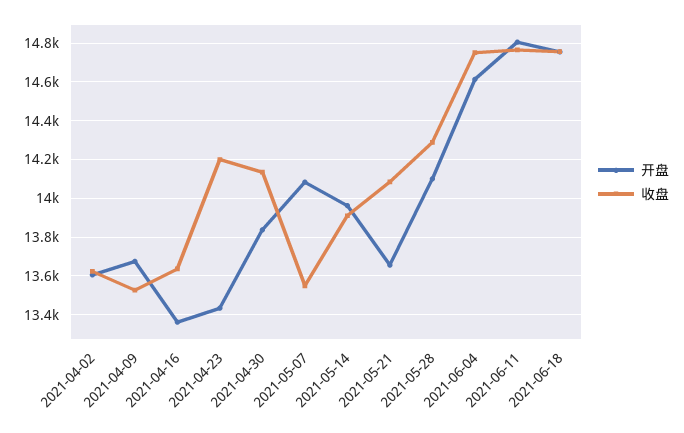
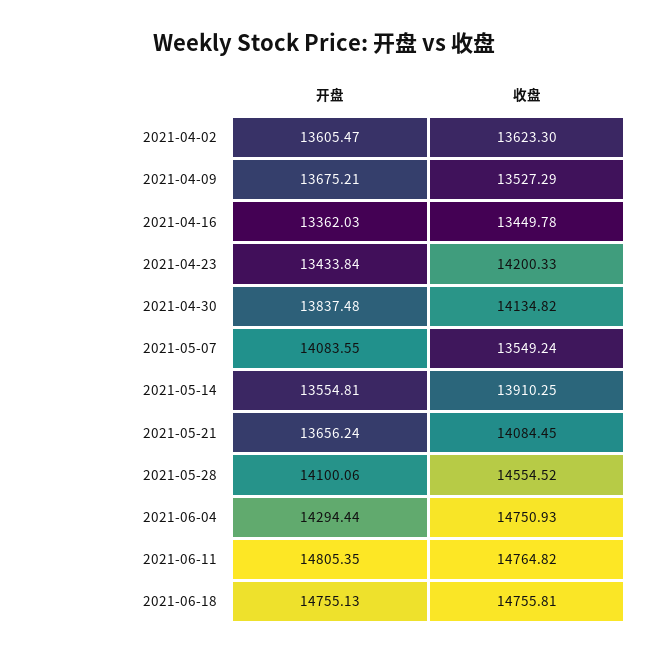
  {
    "开盘": {
      "2021-04-02": 13605.47,
      "2021-04-09": 13675.21,
      "2021-04-16": 13362.03,
      "2021-04-23": 13433.84,
      "2021-04-30": 13837.48,
      "2021-05-07": 14083.55,
-     "2021-05-14": 13950,
+     "2021-05-14": 13554.81,
      "2021-05-21": 13656.24,
      "2021-05-28": 14100.06,
-     "2021-06-04": 14600,
+     "2021-06-04": 14294.44,
      "2021-06-11": 14805.35,
      "2021-06-18": 14755.13
    },
    "收盘": {
      "2021-04-02": 13623.3,
      "2021-04-09": 13527.29,
-     "2021-04-16": 13650,
+     "2021-04-16": 13449.78,
      "2021-04-23": 14200.33,
      "2021-04-30": 14134.82,
      "2021-05-07": 13549.24,
      "2021-05-14": 13910.25,
      "2021-05-21": 14084.45,
-     "2021-05-28": 14300,
+     "2021-05-28": 14554.52,
      "2021-06-04": 14750.93,
      "2021-06-11": 14764.82,
      "2021-06-18": 14755.81
    }
  }

